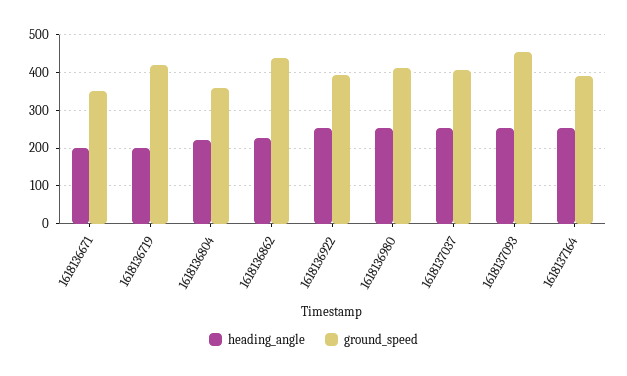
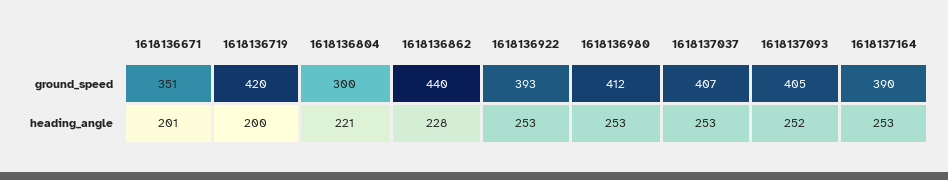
  {
    "heading_angle": {
      "1618136671": 201,
      "1618136719": 200,
      "1618136804": 221,
      "1618136862": 228,
      "1618136922": 253,
      "1618136980": 253,
      "1618137037": 253,
      "1618137093": 252,
      "1618137164": 253
    },
    "ground_speed": {
      "1618136671": 351,
      "1618136719": 420,
-     "1618136804": 360,
+     "1618136804": 300,
      "1618136862": 440,
      "1618136922": 393,
      "1618136980": 412,
      "1618137037": 407,
-     "1618137093": 460,
+     "1618137093": 405,
      "1618137164": 390
    }
  }

